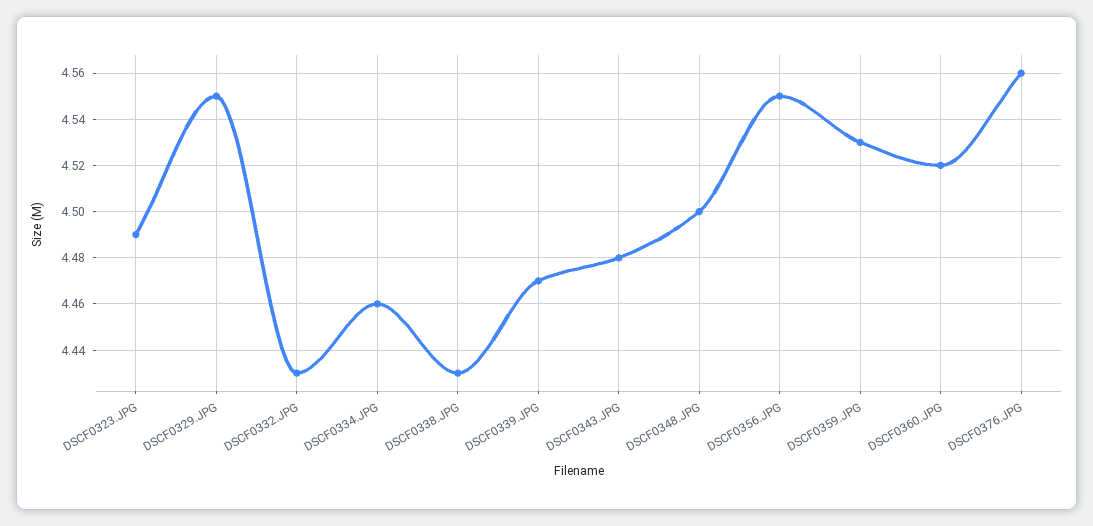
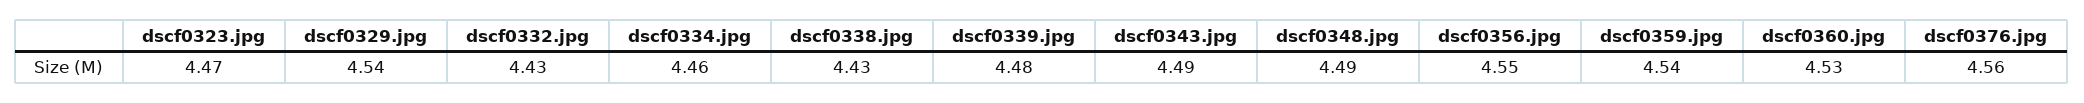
  {
-   "DSCF0323.JPG": 4.49,
+   "DSCF0323.JPG": 4.47,
-   "DSCF0329.JPG": 4.55,
+   "DSCF0329.JPG": 4.54,
    "DSCF0332.JPG": 4.43,
    "DSCF0334.JPG": 4.46,
    "DSCF0338.JPG": 4.43,
-   "DSCF0339.JPG": 4.47,
+   "DSCF0339.JPG": 4.48,
-   "DSCF0343.JPG": 4.48,
+   "DSCF0343.JPG": 4.49,
-   "DSCF0348.JPG": 4.5,
+   "DSCF0348.JPG": 4.49,
    "DSCF0356.JPG": 4.55,
-   "DSCF0359.JPG": 4.53,
+   "DSCF0359.JPG": 4.54,
-   "DSCF0360.JPG": 4.52,
+   "DSCF0360.JPG": 4.53,
    "DSCF0376.JPG": 4.56
  }

